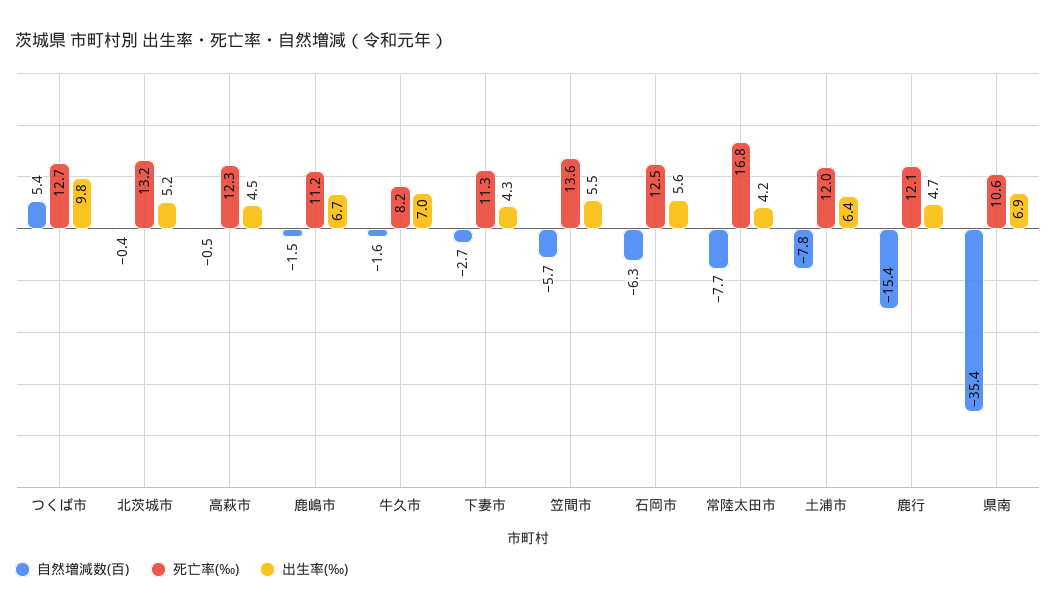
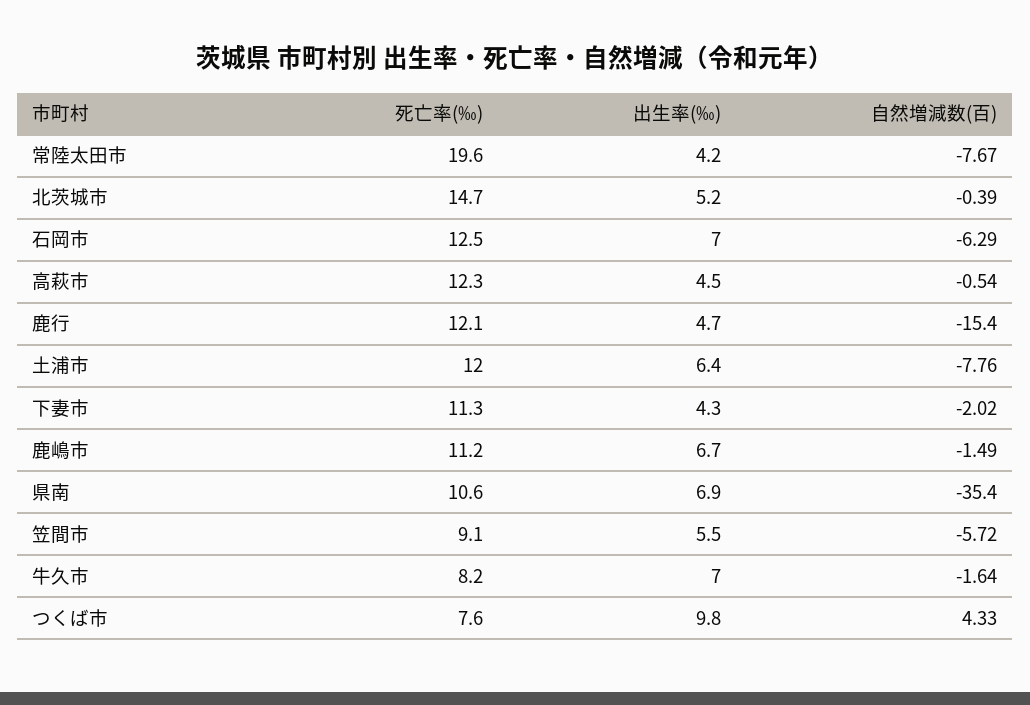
  {
    "自然増減数(百)": {
-     "つくば市": 5.4,
+     "つくば市": 4.33,
      "北茨城市": -0.39,
      "高萩市": -0.54,
      "鹿嶋市": -1.49,
      "牛久市": -1.64,
-     "下妻市": -2.7,
+     "下妻市": -2.02,
      "笠間市": -5.72,
      "石岡市": -6.29,
      "常陸太田市": -7.67,
      "土浦市": -7.76,
      "鹿行": -15.4,
      "県南": -35.4
    },
    "死亡率(‰)": {
-     "つくば市": 12.7,
+     "つくば市": 7.6,
-     "北茨城市": 13.2,
+     "北茨城市": 14.7,
      "高萩市": 12.3,
      "鹿嶋市": 11.2,
      "牛久市": 8.2,
      "下妻市": 11.3,
-     "笠間市": 13.6,
+     "笠間市": 9.1,
      "石岡市": 12.5,
-     "常陸太田市": 16.8,
+     "常陸太田市": 19.6,
      "土浦市": 12,
      "鹿行": 12.1,
      "県南": 10.6
    },
    "出生率(‰)": {
      "つくば市": 9.8,
      "北茨城市": 5.2,
      "高萩市": 4.5,
      "鹿嶋市": 6.7,
      "牛久市": 7,
      "下妻市": 4.3,
      "笠間市": 5.5,
-     "石岡市": 5.6,
+     "石岡市": 7,
      "常陸太田市": 4.2,
      "土浦市": 6.4,
      "鹿行": 4.7,
      "県南": 6.9
    }
  }

